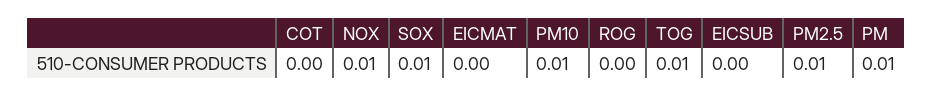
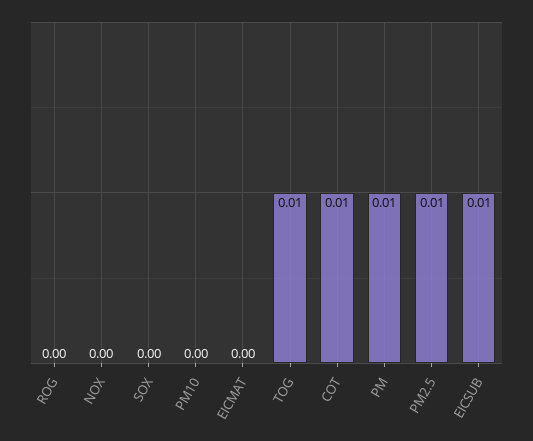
  {
-   "COT": 0,
+   "COT": 0.01,
-   "NOX": 0.01,
+   "NOX": 0,
-   "SOX": 0.01,
+   "SOX": 0,
    "EICMAT": 0,
-   "PM10": 0.01,
+   "PM10": 0,
    "ROG": 0,
    "TOG": 0.01,
-   "EICSUB": 0,
+   "EICSUB": 0.01,
    "PM2.5": 0.01,
    "PM": 0.01
  }

